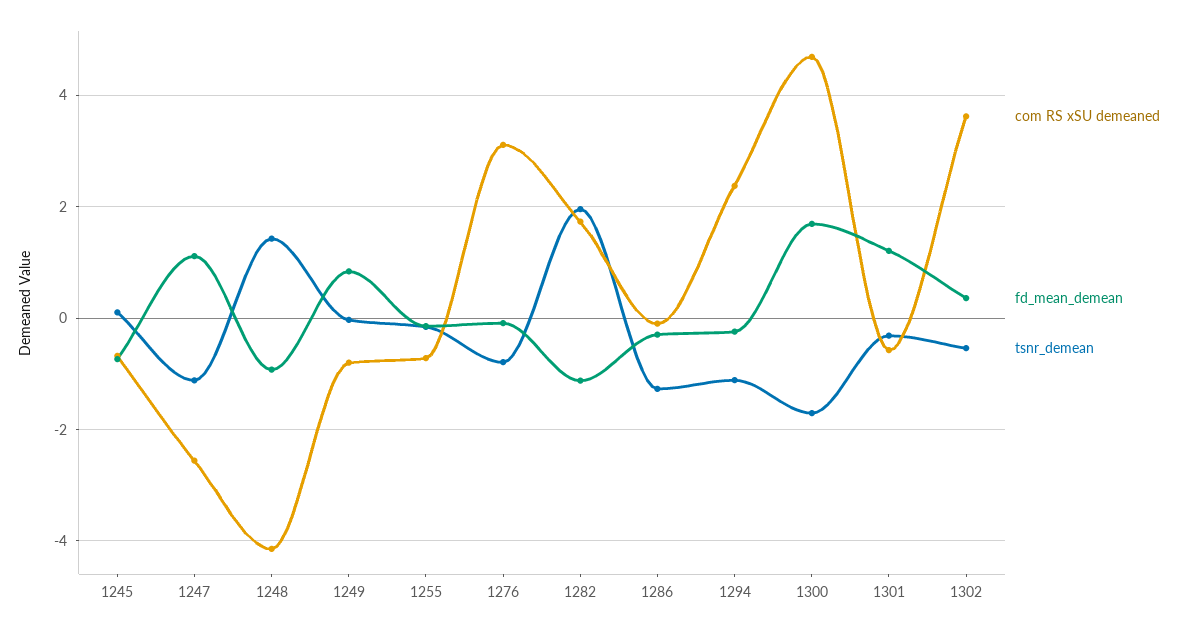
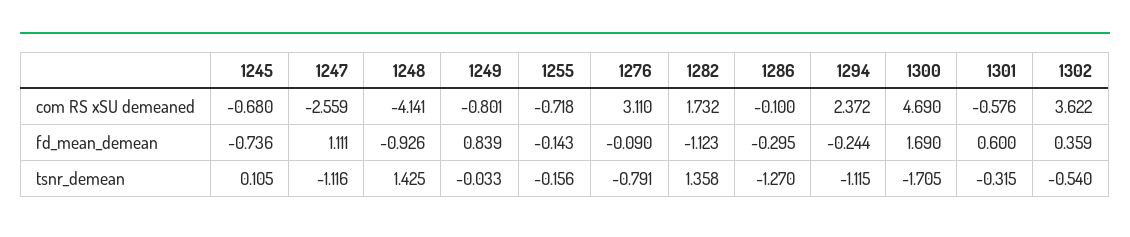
  {
    "com RS xSU demeaned": {
      "1245": -0.68,
      "1247": -2.559,
      "1248": -4.141,
      "1249": -0.801,
      "1255": -0.718,
      "1276": 3.11,
      "1282": 1.732,
      "1286": -0.1,
      "1294": 2.372,
      "1300": 4.69,
      "1301": -0.576,
      "1302": 3.622
    },
    "fd_mean_demean": {
      "1245": -0.736,
      "1247": 1.111,
      "1248": -0.926,
      "1249": 0.839,
      "1255": -0.143,
      "1276": -0.09,
      "1282": -1.123,
      "1286": -0.295,
      "1294": -0.244,
      "1300": 1.69,
-     "1301": 1.2,
+     "1301": 0.6,
      "1302": 0.359
    },
    "tsnr_demean": {
      "1245": 0.105,
      "1247": -1.116,
      "1248": 1.425,
      "1249": -0.033,
      "1255": -0.156,
      "1276": -0.791,
-     "1282": 2,
+     "1282": 1.358,
      "1286": -1.27,
      "1294": -1.115,
      "1300": -1.705,
      "1301": -0.315,
      "1302": -0.54
    }
  }

